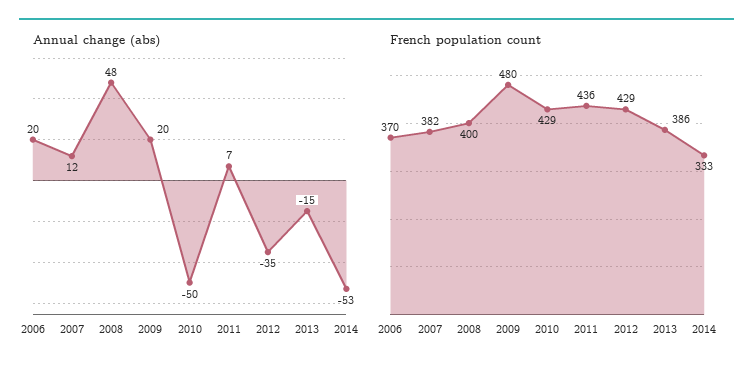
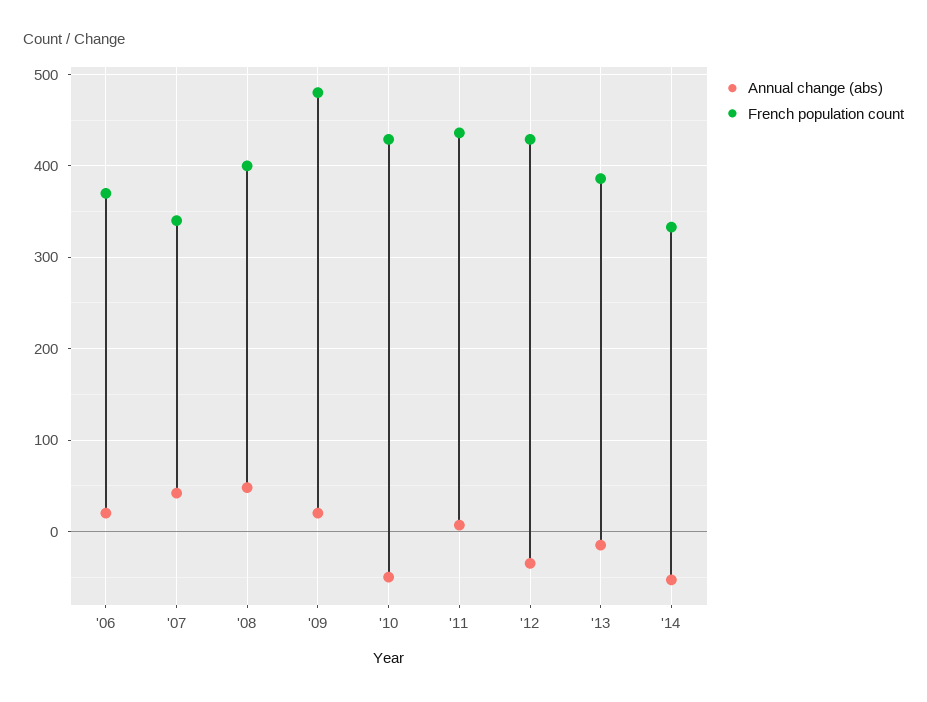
  {
    "Annual change (abs)": {
      "2006": 20,
-     "2007": 12,
+     "2007": 40,
      "2008": 48,
      "2009": 20,
      "2010": -50,
      "2011": 7,
      "2012": -35,
      "2013": -15,
      "2014": -53
    },
    "French population count": {
      "2006": 370,
-     "2007": 382,
+     "2007": 340,
      "2008": 400,
      "2009": 480,
      "2010": 429,
      "2011": 436,
      "2012": 429,
      "2013": 386,
      "2014": 333
    }
  }

